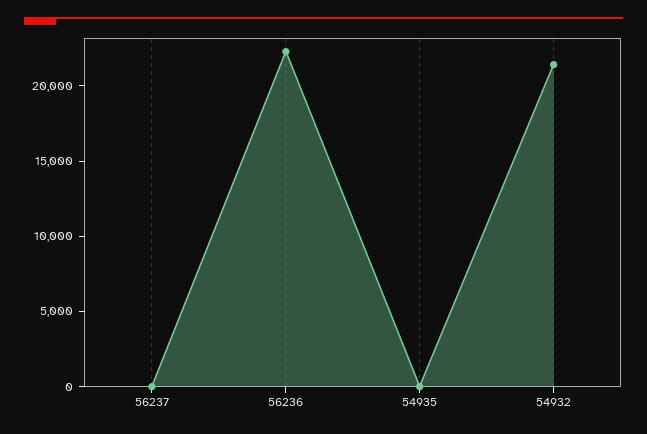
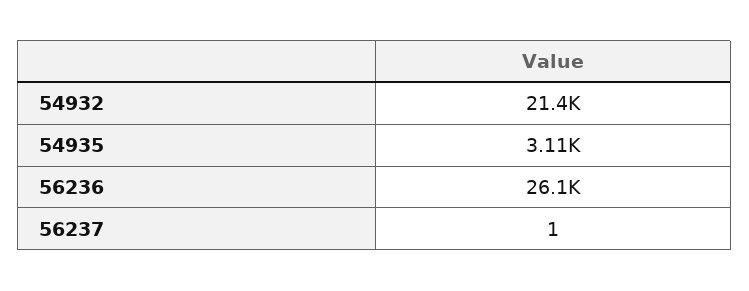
  {
    "56237": 1,
-   "56236": 22000,
+   "56236": 26100,
-   "54935": 0,
+   "54935": 3110,
    "54932": 21400
  }

